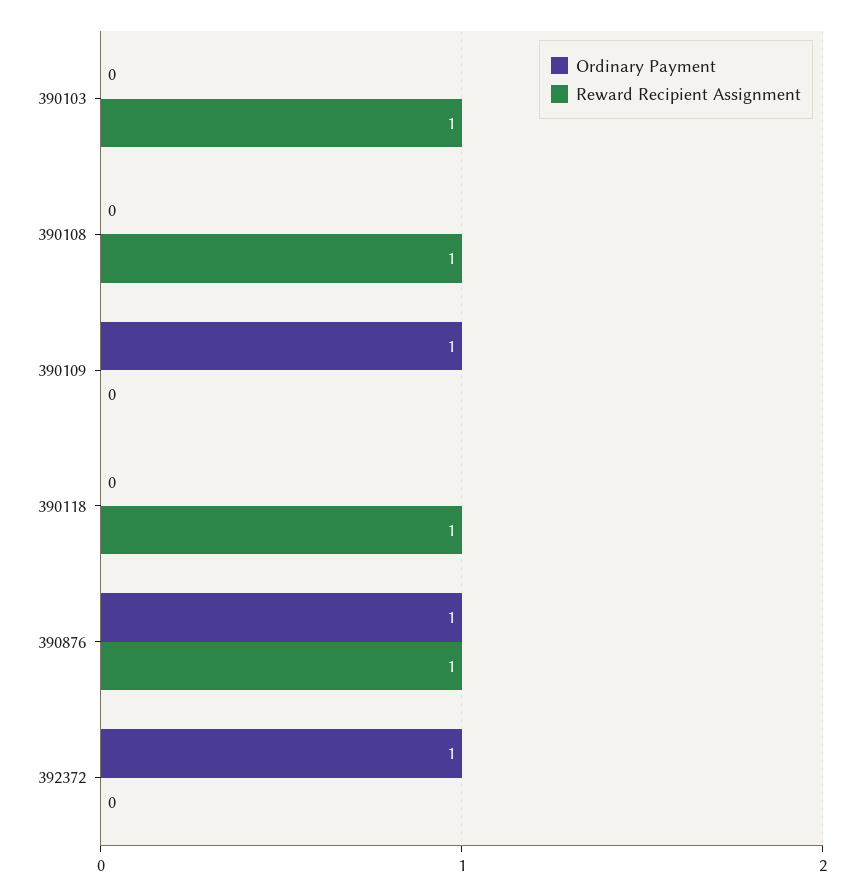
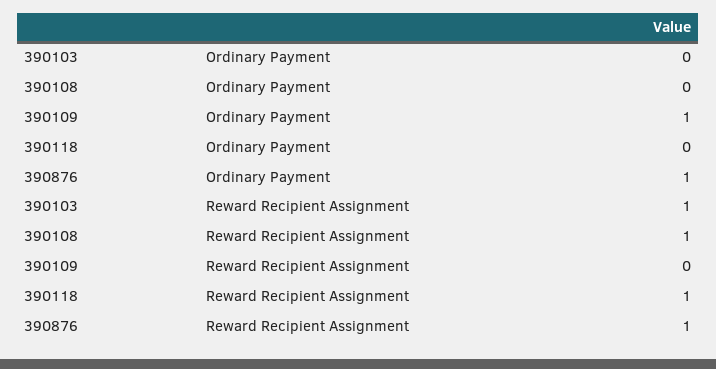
  {
    "Ordinary Payment": {
      "390103": 0,
      "390108": 0,
      "390109": 1,
      "390118": 0,
-     "390876": 1,
+     "390876": 1
-     "392372": 1
    },
    "Reward Recipient Assignment": {
      "390103": 1,
      "390108": 1,
      "390109": 0,
      "390118": 1,
-     "390876": 1,
+     "390876": 1
-     "392372": 0
    }
  }

